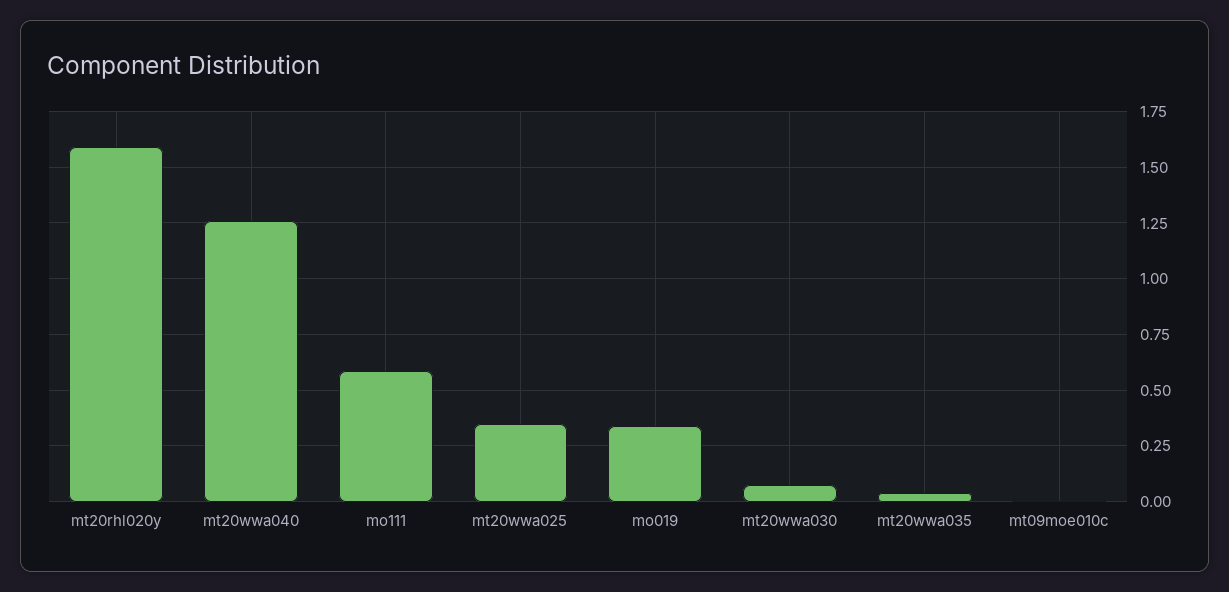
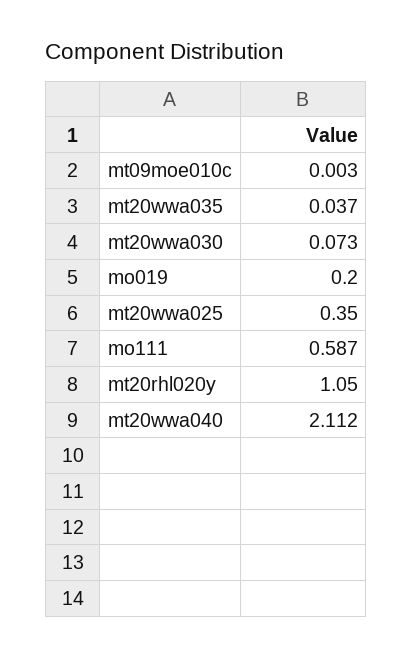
  {
-   "mt20rhl020y": 1.6,
+   "mt20rhl020y": 1.05,
-   "mt20wwa040": 1.25,
+   "mt20wwa040": 2.112,
    "mo111": 0.587,
    "mt20wwa025": 0.35,
-   "mo019": 0.35,
+   "mo019": 0.2,
    "mt20wwa030": 0.073,
    "mt20wwa035": 0.037,
    "mt09moe010c": 0.003
  }

